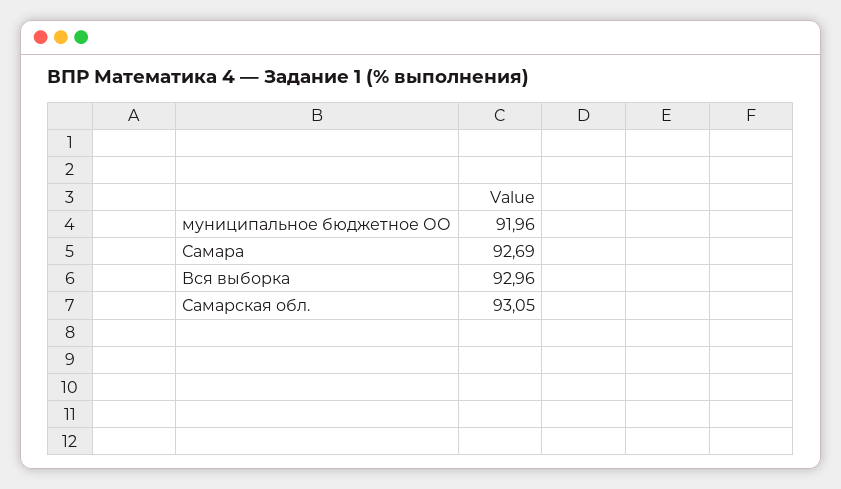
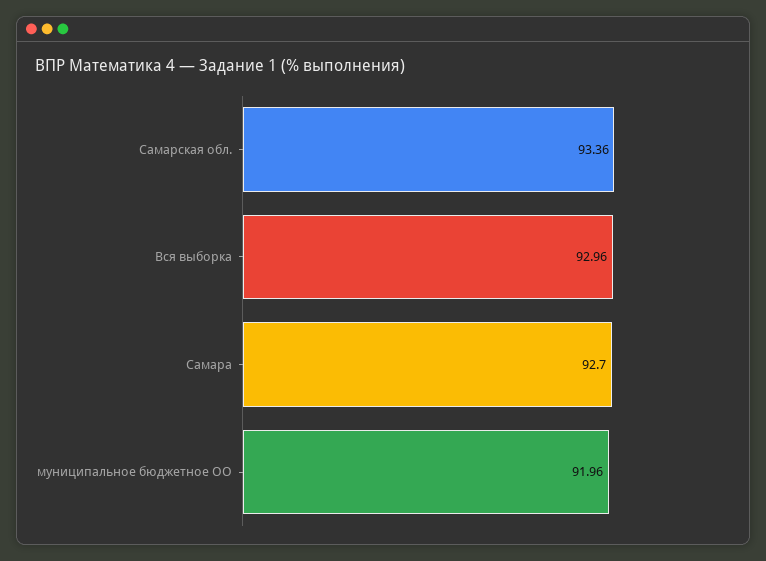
  {
    "муниципальное бюджетное ОО": 91.96,
-   "Самара": 92.69,
+   "Самара": 92.7,
    "Вся выборка": 92.96,
-   "Самарская обл.": 93.05
+   "Самарская обл.": 93.36
  }

